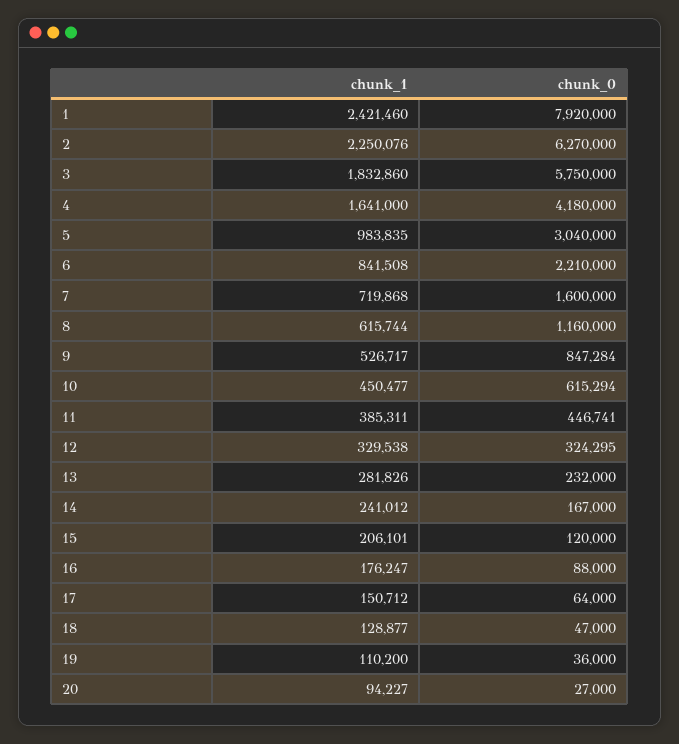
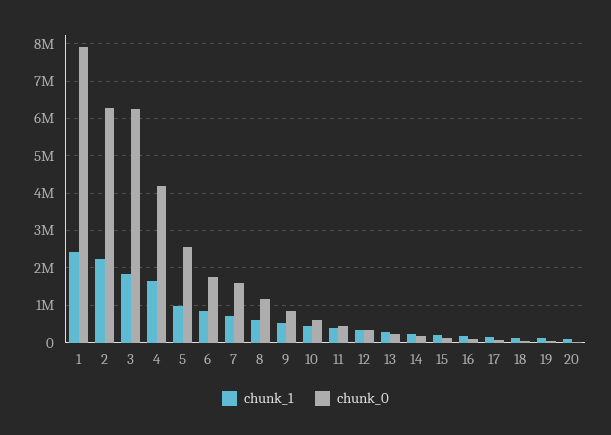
  {
    "chunk_1": {
      "1": 2421460,
      "2": 2250076,
      "3": 1832860,
      "4": 1641000,
      "5": 983835,
      "6": 841508,
      "7": 719868,
      "8": 615744,
      "9": 526717,
      "10": 450477,
      "11": 385311,
      "12": 329538,
      "13": 281826,
      "14": 241012,
      "15": 206101,
      "16": 176247,
      "17": 150712,
      "18": 128877,
      "19": 110200,
      "20": 94227
    },
    "chunk_0": {
      "1": 7920000,
      "2": 6270000,
-     "3": 5750000,
+     "3": 6200000,
      "4": 4180000,
-     "5": 3040000,
+     "5": 2600000,
-     "6": 2210000,
+     "6": 1800000,
      "7": 1600000,
      "8": 1160000,
      "9": 847284,
      "10": 615294,
      "11": 446741,
      "12": 324295,
      "13": 232000,
      "14": 167000,
      "15": 120000,
      "16": 88000,
      "17": 64000,
      "18": 47000,
      "19": 36000,
      "20": 27000
    }
  }

